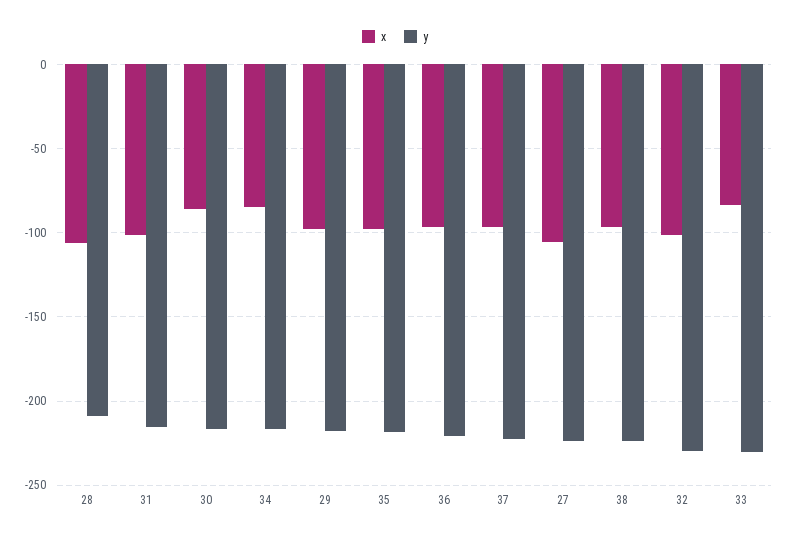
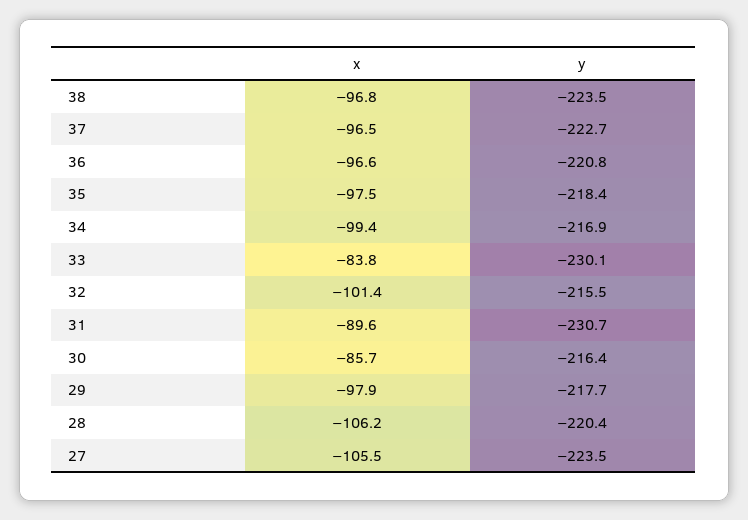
  {
    "x": {
      "28": -106.2,
-     "31": -100,
+     "31": -89.6,
      "30": -85.7,
-     "34": -85,
+     "34": -99.4,
      "29": -97.9,
      "35": -97.5,
      "36": -96.6,
      "37": -96.5,
      "27": -105.5,
      "38": -96.8,
      "32": -101.4,
      "33": -83.8
    },
    "y": {
-     "28": -210,
+     "28": -220.4,
-     "31": -215,
+     "31": -230.7,
      "30": -216.4,
      "34": -216.9,
      "29": -217.7,
      "35": -218.4,
      "36": -220.8,
      "37": -222.7,
      "27": -223.5,
      "38": -223.5,
-     "32": -230,
+     "32": -215.5,
      "33": -230.1
    }
  }

